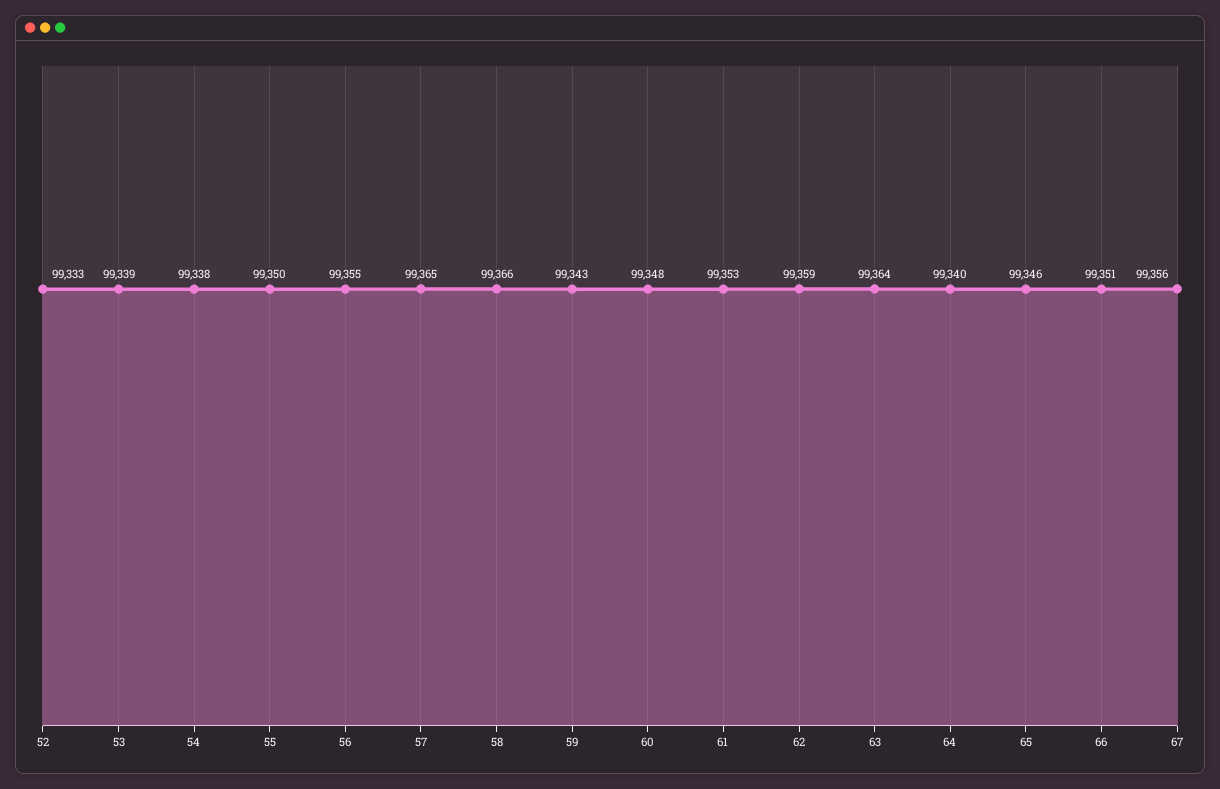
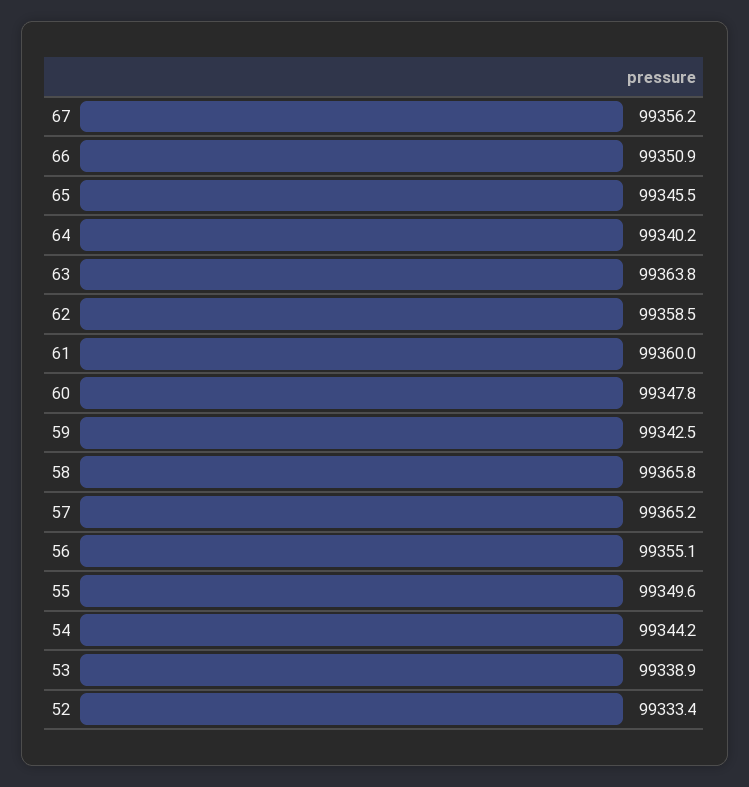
  {
    "52": 99333.4,
    "53": 99338.9,
-   "54": 99338,
+   "54": 99344.2,
    "55": 99349.6,
    "56": 99355.1,
    "57": 99365.2,
    "58": 99365.8,
    "59": 99342.5,
    "60": 99347.8,
-   "61": 99353,
+   "61": 99360,
    "62": 99358.5,
    "63": 99363.8,
    "64": 99340.2,
    "65": 99345.5,
    "66": 99350.9,
    "67": 99356.2
  }

